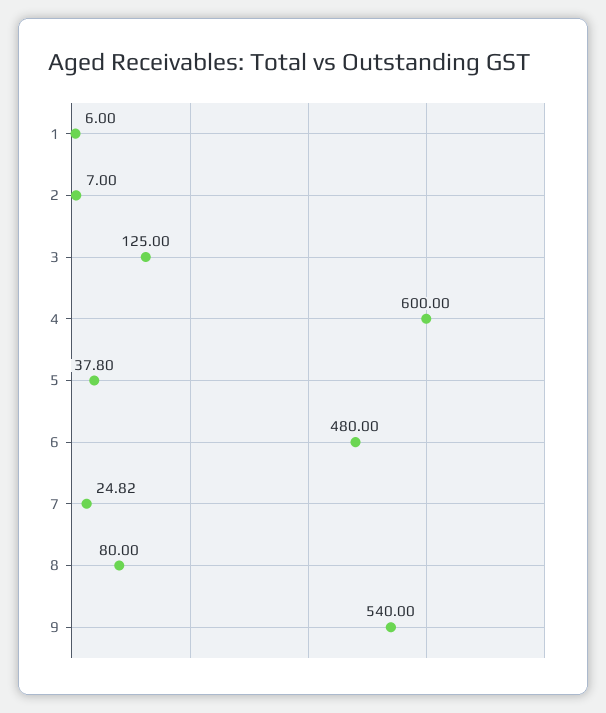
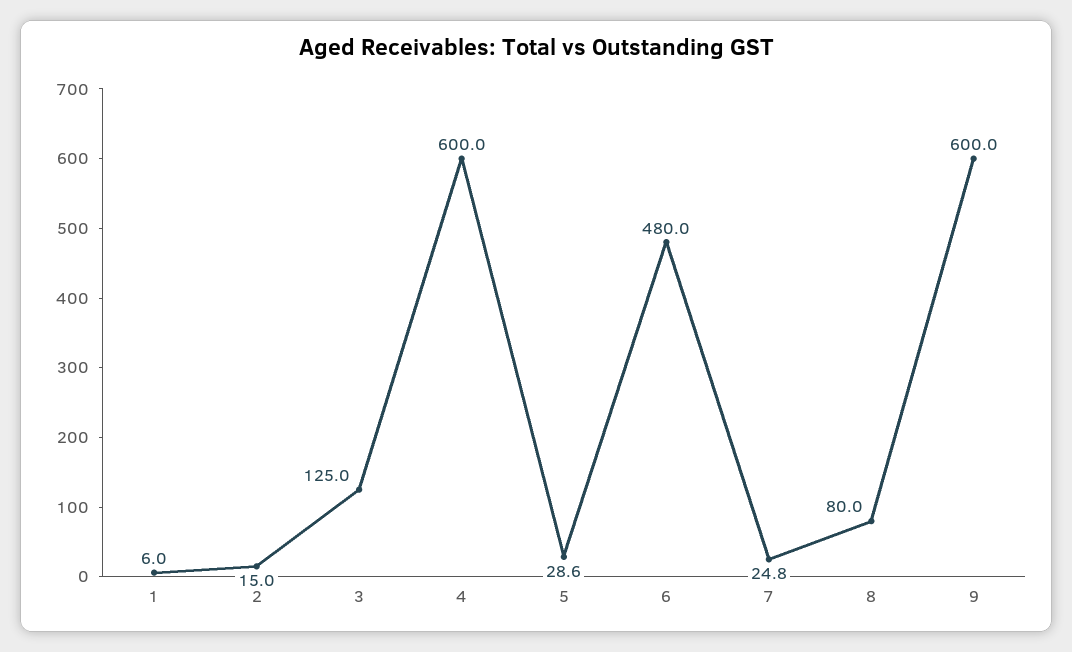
  {
    "1": 6,
-   "2": 7,
+   "2": 15,
    "3": 125,
    "4": 600,
-   "5": 37.8,
+   "5": 28.6,
    "6": 480,
    "7": 24.82,
    "8": 80,
-   "9": 540
+   "9": 600
  }

